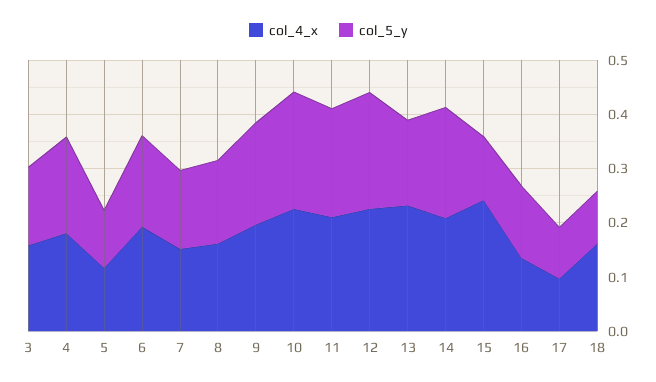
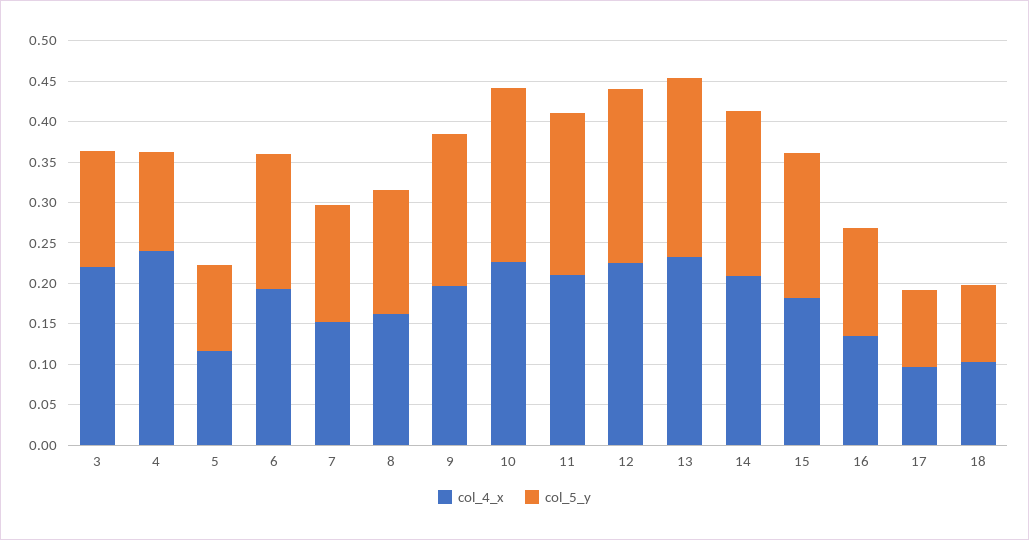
  {
    "col_4_x": {
-     "3": 0.16,
+     "3": 0.22,
-     "4": 0.18,
+     "4": 0.24,
      "5": 0.12,
      "6": 0.19,
      "7": 0.15,
      "8": 0.16,
      "9": 0.2,
      "10": 0.23,
      "11": 0.21,
      "12": 0.23,
      "13": 0.23,
      "14": 0.21,
-     "15": 0.24,
+     "15": 0.18,
      "16": 0.14,
      "17": 0.1,
-     "18": 0.16
+     "18": 0.1
    },
    "col_5_y": {
      "3": 0.14,
-     "4": 0.18,
+     "4": 0.12,
      "5": 0.11,
      "6": 0.17,
      "7": 0.14,
      "8": 0.15,
      "9": 0.19,
      "10": 0.22,
      "11": 0.2,
      "12": 0.21,
-     "13": 0.16,
+     "13": 0.22,
      "14": 0.2,
-     "15": 0.12,
+     "15": 0.18,
      "16": 0.13,
      "17": 0.09,
      "18": 0.1
    }
  }

